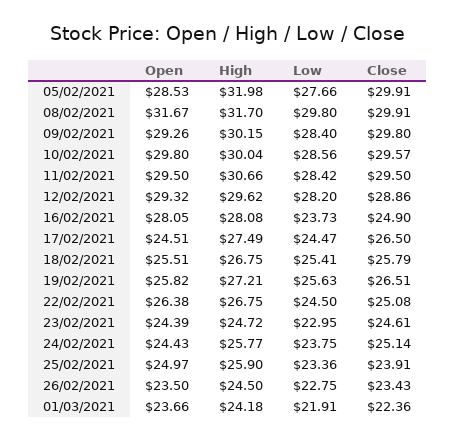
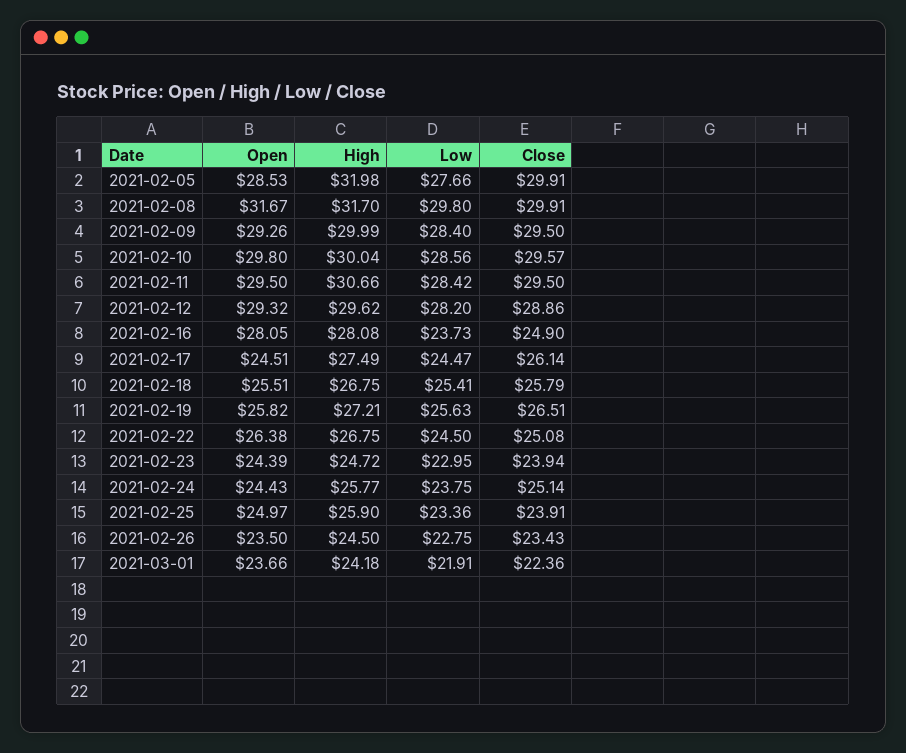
  {
    "Open": {
      "05/02/2021": 28.53,
      "08/02/2021": 31.67,
      "09/02/2021": 29.26,
      "10/02/2021": 29.8,
      "11/02/2021": 29.5,
      "12/02/2021": 29.32,
      "16/02/2021": 28.05,
      "17/02/2021": 24.51,
      "18/02/2021": 25.51,
      "19/02/2021": 25.82,
      "22/02/2021": 26.38,
      "23/02/2021": 24.39,
      "24/02/2021": 24.43,
      "25/02/2021": 24.97,
      "26/02/2021": 23.5,
      "01/03/2021": 23.66
    },
    "High": {
      "05/02/2021": 31.98,
      "08/02/2021": 31.7,
-     "09/02/2021": 30.15,
+     "09/02/2021": 29.99,
      "10/02/2021": 30.04,
      "11/02/2021": 30.66,
      "12/02/2021": 29.62,
      "16/02/2021": 28.08,
      "17/02/2021": 27.49,
      "18/02/2021": 26.75,
      "19/02/2021": 27.21,
      "22/02/2021": 26.75,
      "23/02/2021": 24.72,
      "24/02/2021": 25.77,
      "25/02/2021": 25.9,
      "26/02/2021": 24.5,
      "01/03/2021": 24.18
    },
    "Low": {
      "05/02/2021": 27.66,
      "08/02/2021": 29.8,
      "09/02/2021": 28.4,
      "10/02/2021": 28.56,
      "11/02/2021": 28.42,
      "12/02/2021": 28.2,
      "16/02/2021": 23.73,
      "17/02/2021": 24.47,
      "18/02/2021": 25.41,
      "19/02/2021": 25.63,
      "22/02/2021": 24.5,
      "23/02/2021": 22.95,
      "24/02/2021": 23.75,
      "25/02/2021": 23.36,
      "26/02/2021": 22.75,
      "01/03/2021": 21.91
    },
    "Close": {
      "05/02/2021": 29.91,
      "08/02/2021": 29.91,
-     "09/02/2021": 29.8,
+     "09/02/2021": 29.5,
      "10/02/2021": 29.57,
      "11/02/2021": 29.5,
      "12/02/2021": 28.86,
      "16/02/2021": 24.9,
-     "17/02/2021": 26.5,
+     "17/02/2021": 26.14,
      "18/02/2021": 25.79,
      "19/02/2021": 26.51,
      "22/02/2021": 25.08,
-     "23/02/2021": 24.61,
+     "23/02/2021": 23.94,
      "24/02/2021": 25.14,
      "25/02/2021": 23.91,
      "26/02/2021": 23.43,
      "01/03/2021": 22.36
    }
  }

